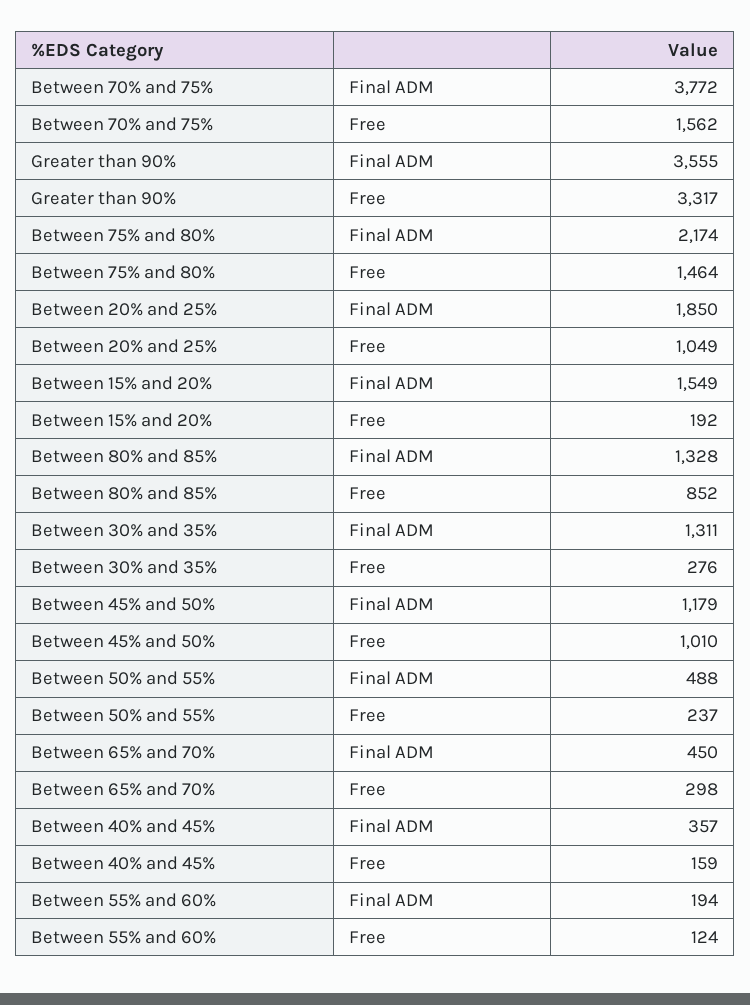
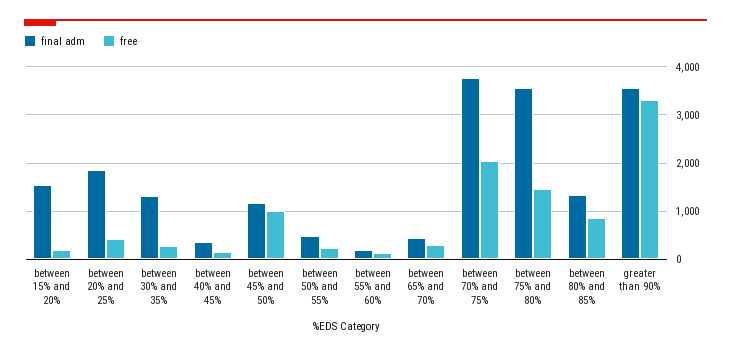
  {
    "Final ADM": {
      "Between 70% and 75%": 3772,
      "Greater than 90%": 3555,
-     "Between 75% and 80%": 2174,
+     "Between 75% and 80%": 3600,
      "Between 20% and 25%": 1850,
      "Between 15% and 20%": 1549,
      "Between 80% and 85%": 1328,
      "Between 30% and 35%": 1311,
      "Between 45% and 50%": 1179,
      "Between 50% and 55%": 488,
      "Between 65% and 70%": 450,
      "Between 40% and 45%": 357,
      "Between 55% and 60%": 194
    },
    "Free": {
-     "Between 70% and 75%": 1562,
+     "Between 70% and 75%": 2000,
      "Greater than 90%": 3317,
      "Between 75% and 80%": 1464,
-     "Between 20% and 25%": 1049,
+     "Between 20% and 25%": 400,
      "Between 15% and 20%": 192,
      "Between 80% and 85%": 852,
      "Between 30% and 35%": 276,
      "Between 45% and 50%": 1010,
      "Between 50% and 55%": 237,
      "Between 65% and 70%": 298,
      "Between 40% and 45%": 159,
      "Between 55% and 60%": 124
    }
  }

